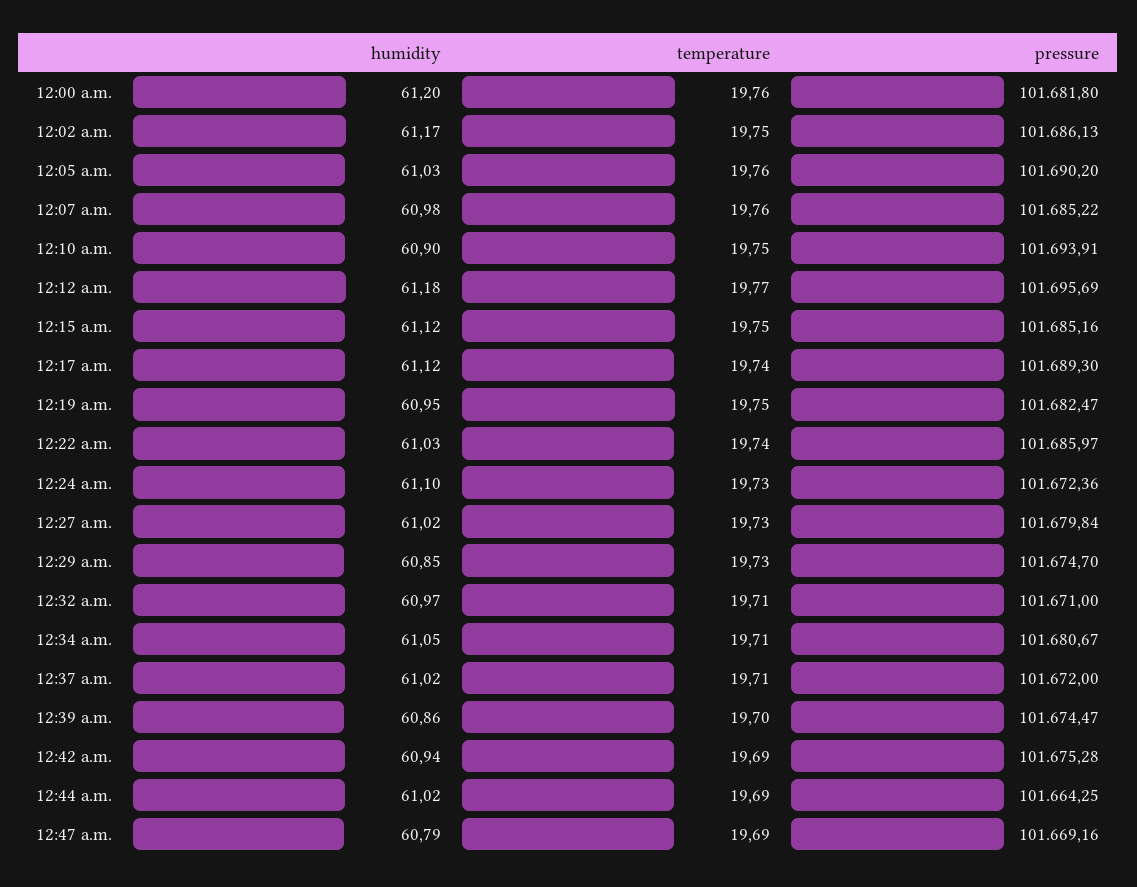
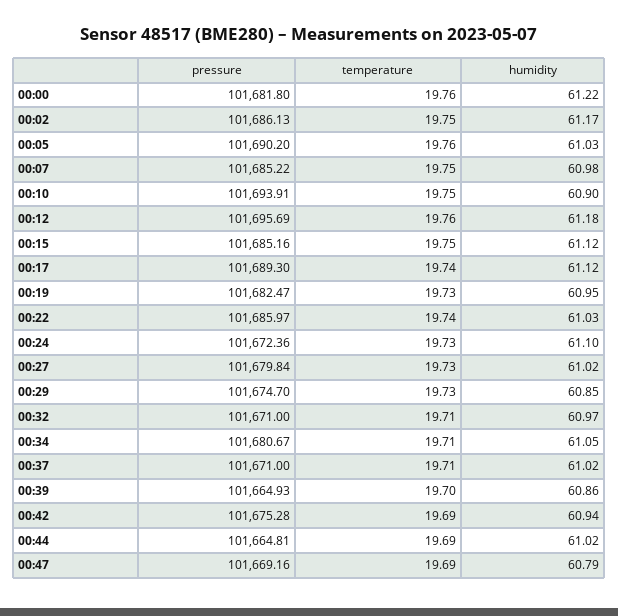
  {
    "humidity": {
-     "12:00 a.m.": 61.2,
+     "12:00 a.m.": 61.22,
      "12:02 a.m.": 61.17,
      "12:05 a.m.": 61.03,
      "12:07 a.m.": 60.98,
      "12:10 a.m.": 60.9,
      "12:12 a.m.": 61.18,
      "12:15 a.m.": 61.12,
      "12:17 a.m.": 61.12,
      "12:19 a.m.": 60.95,
      "12:22 a.m.": 61.03,
      "12:24 a.m.": 61.1,
      "12:27 a.m.": 61.02,
      "12:29 a.m.": 60.85,
      "12:32 a.m.": 60.97,
      "12:34 a.m.": 61.05,
      "12:37 a.m.": 61.02,
      "12:39 a.m.": 60.86,
      "12:42 a.m.": 60.94,
      "12:44 a.m.": 61.02,
      "12:47 a.m.": 60.79
    },
    "temperature": {
      "12:00 a.m.": 19.76,
      "12:02 a.m.": 19.75,
      "12:05 a.m.": 19.76,
-     "12:07 a.m.": 19.76,
+     "12:07 a.m.": 19.75,
      "12:10 a.m.": 19.75,
-     "12:12 a.m.": 19.77,
+     "12:12 a.m.": 19.76,
      "12:15 a.m.": 19.75,
      "12:17 a.m.": 19.74,
-     "12:19 a.m.": 19.75,
+     "12:19 a.m.": 19.73,
      "12:22 a.m.": 19.74,
      "12:24 a.m.": 19.73,
      "12:27 a.m.": 19.73,
      "12:29 a.m.": 19.73,
      "12:32 a.m.": 19.71,
      "12:34 a.m.": 19.71,
      "12:37 a.m.": 19.71,
      "12:39 a.m.": 19.7,
      "12:42 a.m.": 19.69,
      "12:44 a.m.": 19.69,
      "12:47 a.m.": 19.69
    },
    "pressure": {
      "12:00 a.m.": 101681.8,
      "12:02 a.m.": 101686.13,
      "12:05 a.m.": 101690.2,
      "12:07 a.m.": 101685.22,
      "12:10 a.m.": 101693.91,
      "12:12 a.m.": 101695.69,
      "12:15 a.m.": 101685.16,
      "12:17 a.m.": 101689.3,
      "12:19 a.m.": 101682.47,
      "12:22 a.m.": 101685.97,
      "12:24 a.m.": 101672.36,
      "12:27 a.m.": 101679.84,
      "12:29 a.m.": 101674.7,
      "12:32 a.m.": 101671,
      "12:34 a.m.": 101680.67,
-     "12:37 a.m.": 101672,
+     "12:37 a.m.": 101671,
-     "12:39 a.m.": 101674.47,
+     "12:39 a.m.": 101664.93,
      "12:42 a.m.": 101675.28,
-     "12:44 a.m.": 101664.25,
+     "12:44 a.m.": 101664.81,
      "12:47 a.m.": 101669.16
    }
  }

